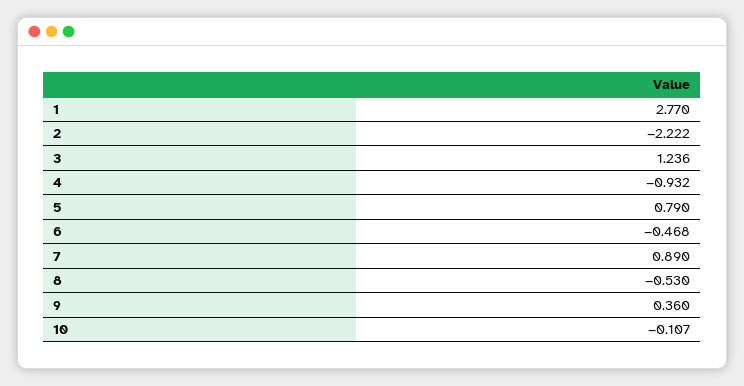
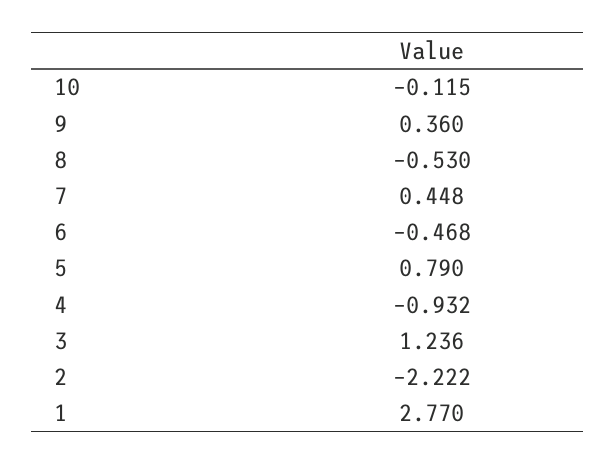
  {
    "1": 2.77,
    "2": -2.222,
    "3": 1.236,
    "4": -0.932,
    "5": 0.79,
    "6": -0.468,
-   "7": 0.89,
+   "7": 0.448,
    "8": -0.53,
    "9": 0.36,
-   "10": -0.107
+   "10": -0.115
  }

